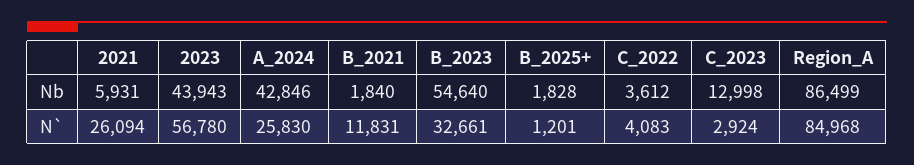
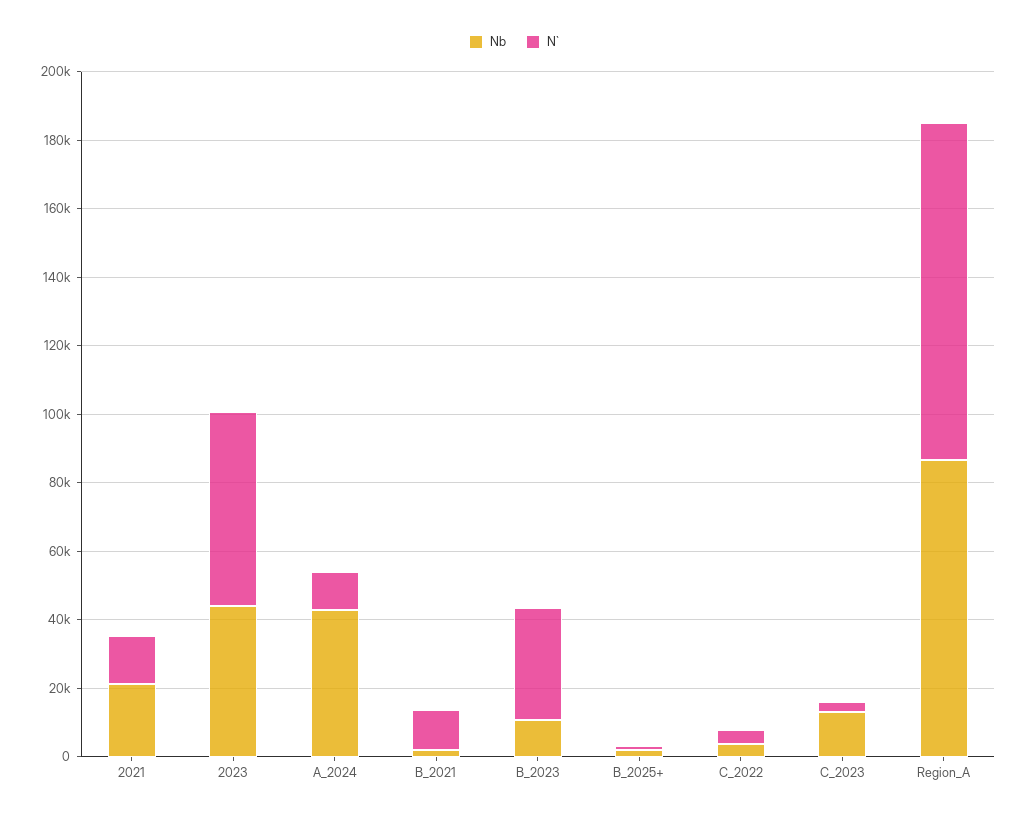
  {
    "Nb": {
-     "2021": 5931,
+     "2021": 20000,
      "2023": 43943,
      "A_2024": 42846,
      "B_2021": 1840,
-     "B_2023": 54640,
+     "B_2023": 10000,
      "B_2025+": 1828,
      "C_2022": 3612,
      "C_2023": 12998,
      "Region_A": 86499
    },
    "N`": {
-     "2021": 26094,
+     "2021": 15000,
      "2023": 56780,
-     "A_2024": 25830,
+     "A_2024": 10000,
      "B_2021": 11831,
      "B_2023": 32661,
      "B_2025+": 1201,
      "C_2022": 4083,
      "C_2023": 2924,
-     "Region_A": 84968
+     "Region_A": 100000
    }
  }

